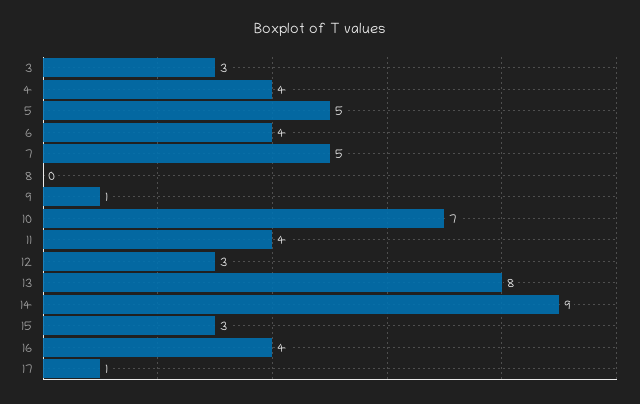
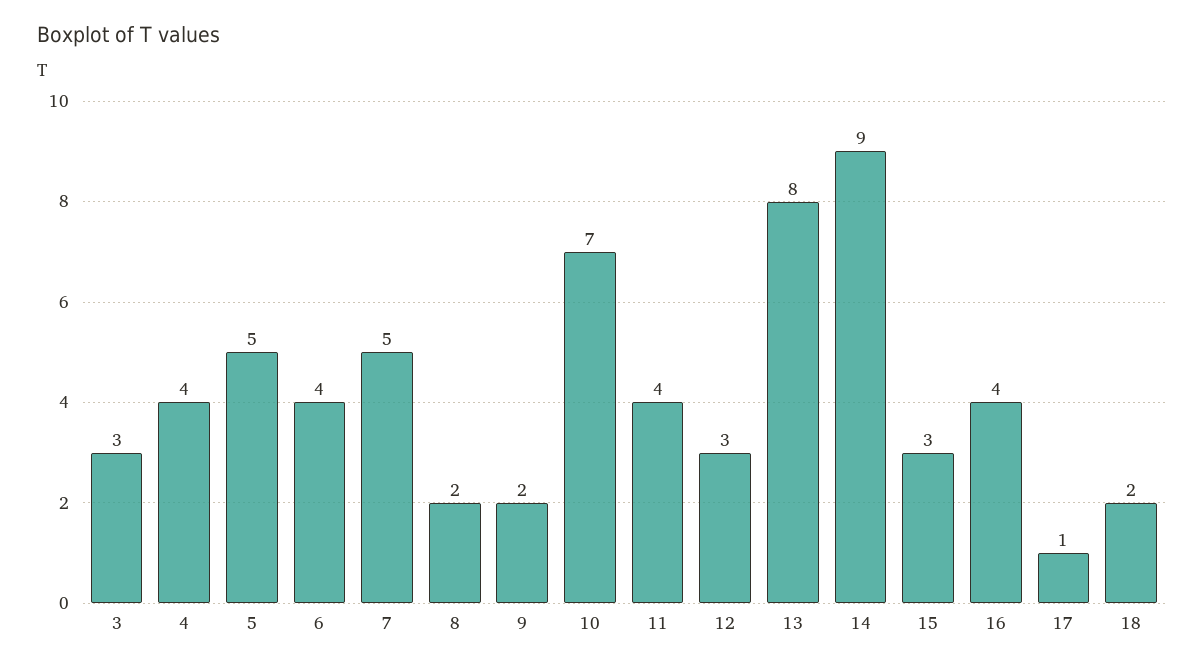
  {
    "3": 3,
    "4": 4,
    "5": 5,
    "6": 4,
    "7": 5,
-   "8": 0,
+   "8": 2,
-   "9": 1,
+   "9": 2,
    "10": 7,
    "11": 4,
    "12": 3,
    "13": 8,
    "14": 9,
    "15": 3,
    "16": 4,
-   "17": 1
+   "17": 1,
+   "18": 2
  }

